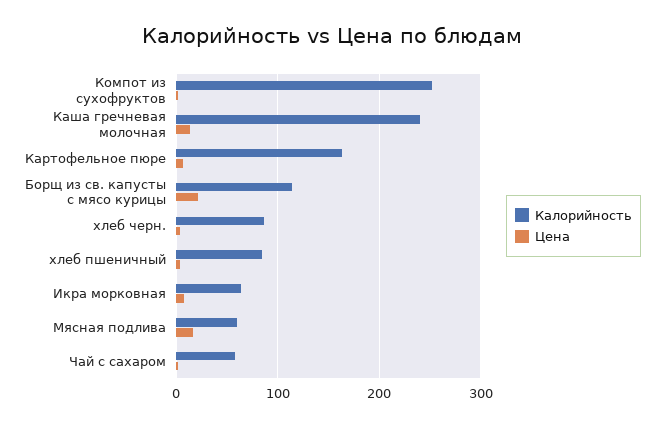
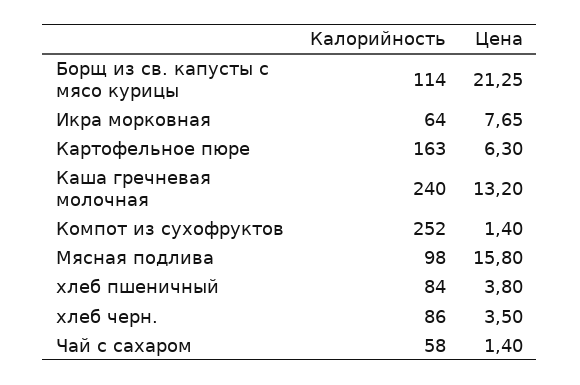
  {
    "Калорийность": {
      "Компот из сухофруктов": 252,
      "Каша гречневая молочная": 240,
      "Картофельное пюре": 163,
      "Борщ из св. капусты с мясо курицы": 114,
      "хлеб черн.": 86,
      "хлеб пшеничный": 84,
      "Икра морковная": 64,
-     "Мясная подлива": 60,
+     "Мясная подлива": 98,
      "Чай с сахаром": 58
    },
    "Цена": {
      "Компот из сухофруктов": 1.4,
      "Каша гречневая молочная": 13.2,
      "Картофельное пюре": 6.3,
      "Борщ из св. капусты с мясо курицы": 21.25,
      "хлеб черн.": 3.5,
      "хлеб пшеничный": 3.8,
      "Икра морковная": 7.65,
      "Мясная подлива": 15.8,
      "Чай с сахаром": 1.4
    }
  }

